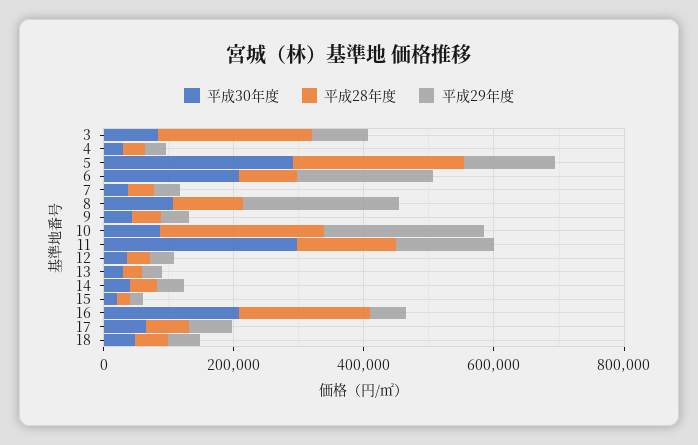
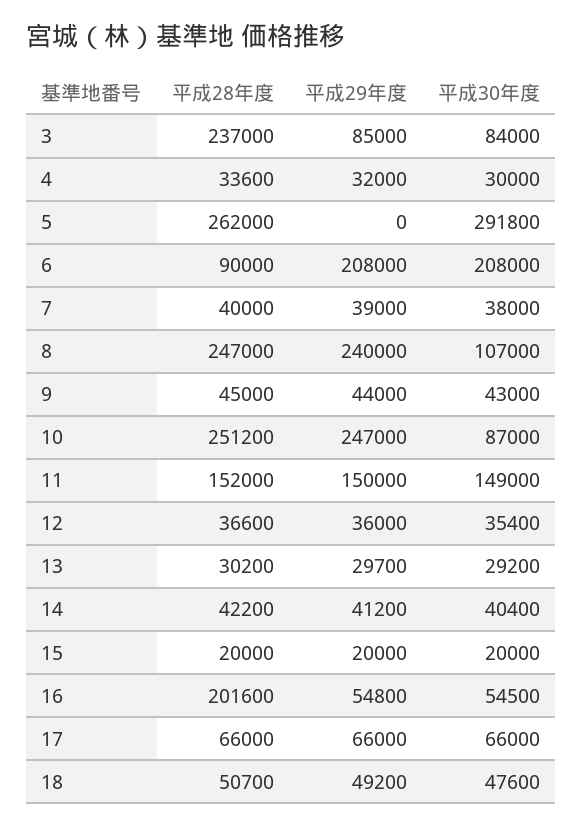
  {
    "平成30年度": {
      "3": 84000,
      "4": 30000,
      "5": 291800,
      "6": 208000,
      "7": 38000,
      "8": 107000,
      "9": 43000,
      "10": 87000,
-     "11": 300000,
+     "11": 149000,
      "12": 35400,
      "13": 29200,
      "14": 40400,
      "15": 20000,
-     "16": 200000,
+     "16": 54500,
      "17": 66000,
      "18": 47600
    },
    "平成28年度": {
      "3": 237000,
      "4": 33600,
      "5": 262000,
      "6": 90000,
      "7": 40000,
-     "8": 100000,
+     "8": 247000,
      "9": 45000,
      "10": 251200,
      "11": 152000,
      "12": 36600,
      "13": 30200,
      "14": 42200,
      "15": 20000,
      "16": 201600,
      "17": 66000,
      "18": 50700
    },
    "平成29年度": {
      "3": 85000,
      "4": 32000,
-     "5": 150000,
+     "5": 0,
      "6": 208000,
      "7": 39000,
      "8": 240000,
      "9": 44000,
      "10": 247000,
      "11": 150000,
      "12": 36000,
      "13": 29700,
      "14": 41200,
      "15": 20000,
      "16": 54800,
      "17": 66000,
      "18": 49200
    }
  }

